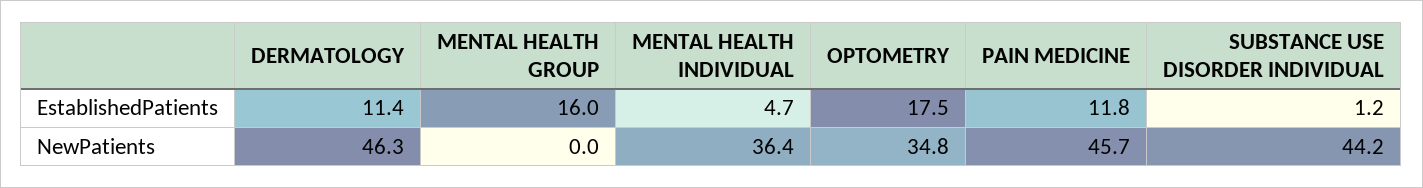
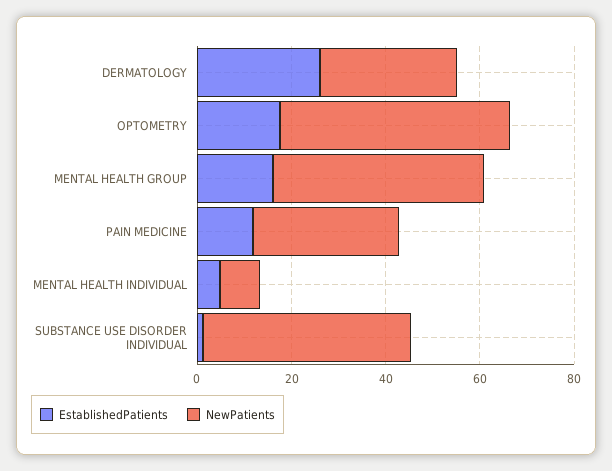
  {
    "EstablishedPatients": {
-     "DERMATOLOGY": 11.4,
+     "DERMATOLOGY": 25,
      "MENTAL HEALTH GROUP": 16,
      "MENTAL HEALTH INDIVIDUAL": 4.7,
      "OPTOMETRY": 17.5,
      "PAIN MEDICINE": 11.8,
      "SUBSTANCE USE DISORDER INDIVIDUAL": 1.2
    },
    "NewPatients": {
-     "DERMATOLOGY": 46.3,
+     "DERMATOLOGY": 30,
-     "MENTAL HEALTH GROUP": 0,
+     "MENTAL HEALTH GROUP": 45,
-     "MENTAL HEALTH INDIVIDUAL": 36.4,
+     "MENTAL HEALTH INDIVIDUAL": 10,
-     "OPTOMETRY": 34.8,
+     "OPTOMETRY": 50,
-     "PAIN MEDICINE": 45.7,
+     "PAIN MEDICINE": 30,
      "SUBSTANCE USE DISORDER INDIVIDUAL": 44.2
    }
  }

